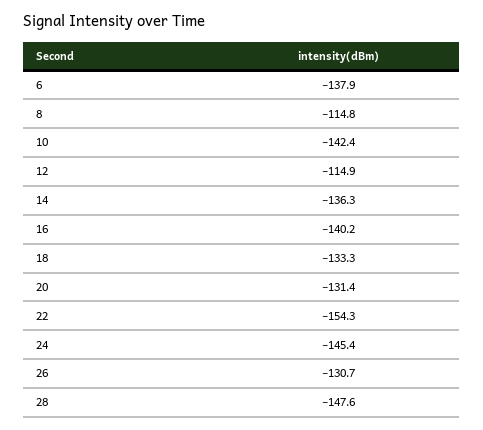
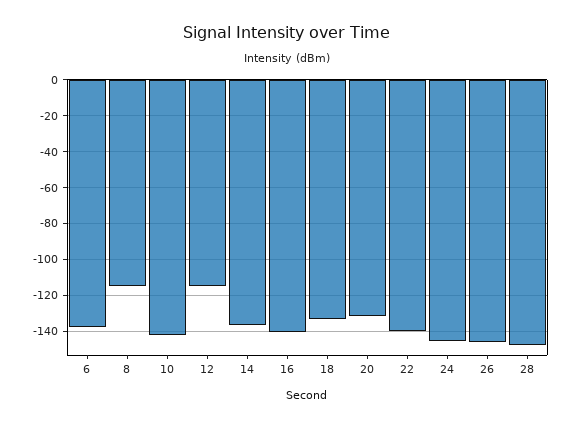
  {
    "6": -137.9,
    "8": -114.8,
    "10": -142.4,
    "12": -114.9,
    "14": -136.3,
    "16": -140.2,
    "18": -133.3,
    "20": -131.4,
-   "22": -154.3,
+   "22": -140,
    "24": -145.4,
-   "26": -130.7,
+   "26": -145,
    "28": -147.6
  }

